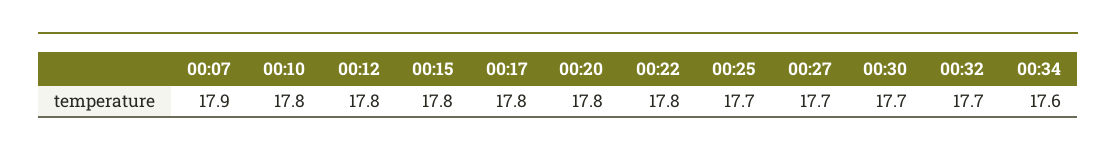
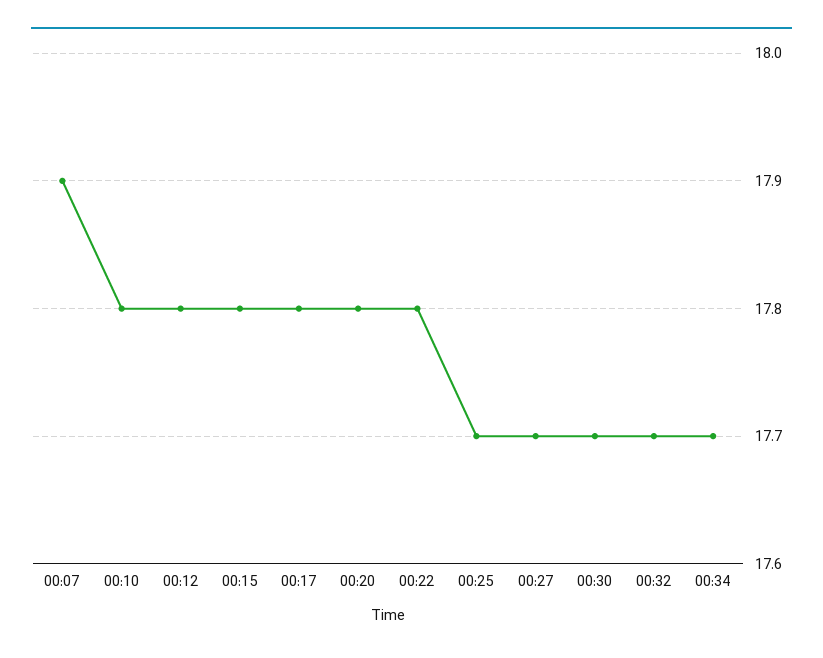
  {
    "00:07": 17.9,
    "00:10": 17.8,
    "00:12": 17.8,
    "00:15": 17.8,
    "00:17": 17.8,
    "00:20": 17.8,
    "00:22": 17.8,
    "00:25": 17.7,
    "00:27": 17.7,
    "00:30": 17.7,
    "00:32": 17.7,
-   "00:34": 17.6
+   "00:34": 17.7
  }

